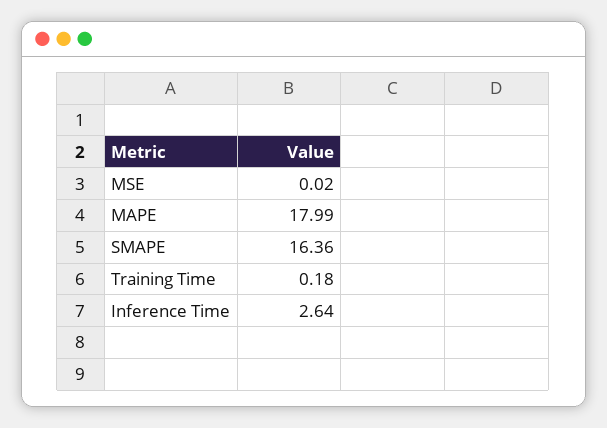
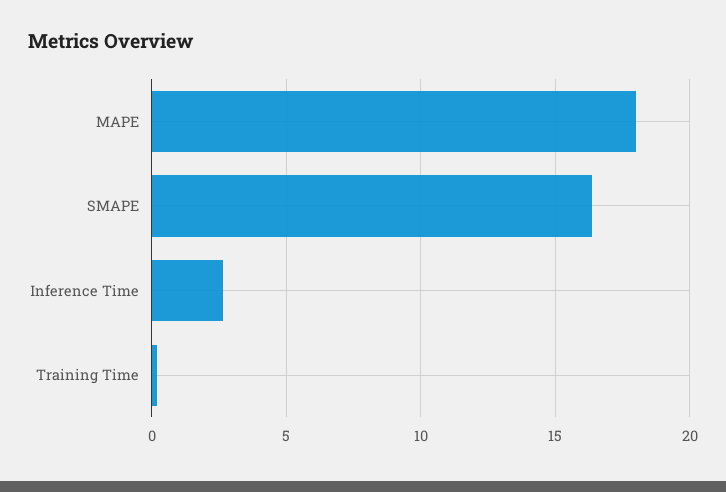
  {
-   "MSE": 0.02,
    "MAPE": 17.99,
    "SMAPE": 16.36,
    "Training Time": 0.18,
    "Inference Time": 2.64
  }

